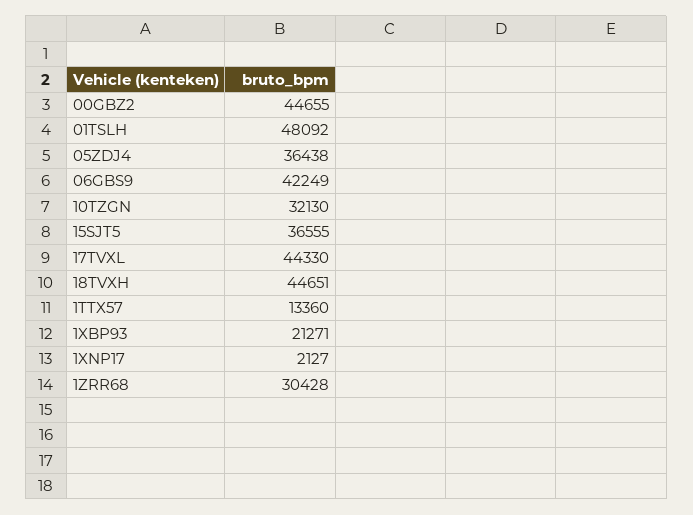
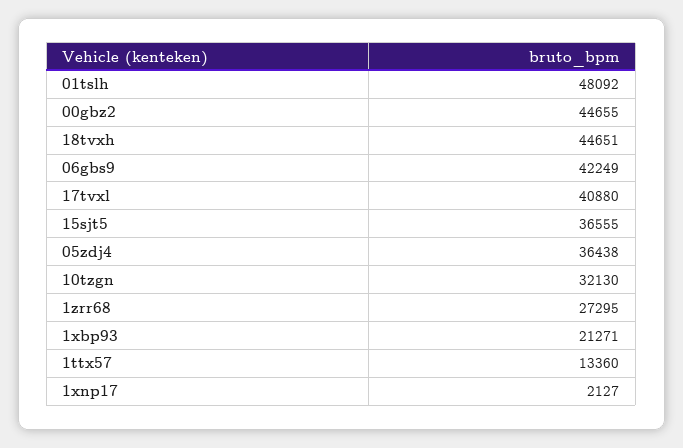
  {
    "00GBZ2": 44655,
    "01TSLH": 48092,
    "05ZDJ4": 36438,
    "06GBS9": 42249,
    "10TZGN": 32130,
    "15SJT5": 36555,
-   "17TVXL": 44330,
+   "17TVXL": 40880,
    "18TVXH": 44651,
    "1TTX57": 13360,
    "1XBP93": 21271,
    "1XNP17": 2127,
-   "1ZRR68": 30428
+   "1ZRR68": 27295
  }

